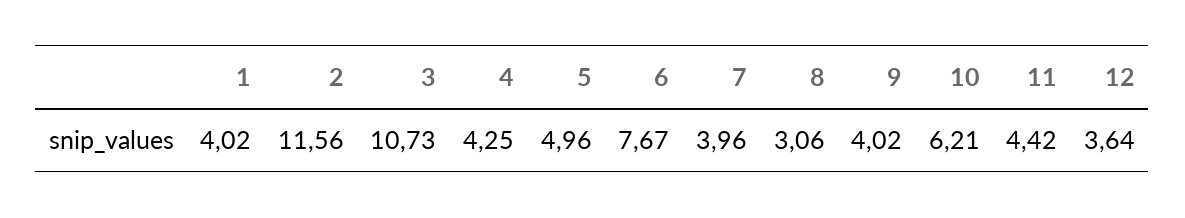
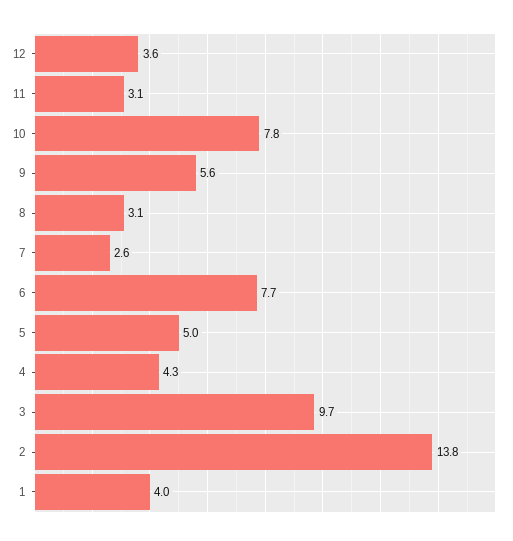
  {
    "1": 4.02,
-   "2": 11.56,
+   "2": 13.8,
-   "3": 10.73,
+   "3": 9.7,
    "4": 4.25,
    "5": 4.96,
    "6": 7.67,
-   "7": 3.96,
+   "7": 2.6,
    "8": 3.06,
-   "9": 4.02,
+   "9": 5.6,
-   "10": 6.21,
+   "10": 7.8,
-   "11": 4.42,
+   "11": 3.1,
    "12": 3.64
  }

